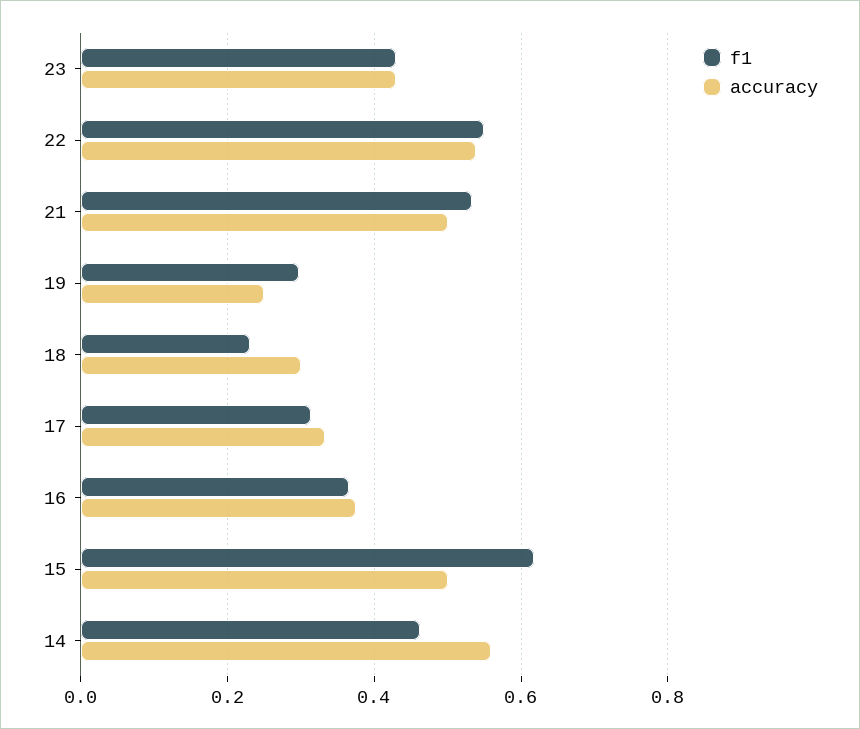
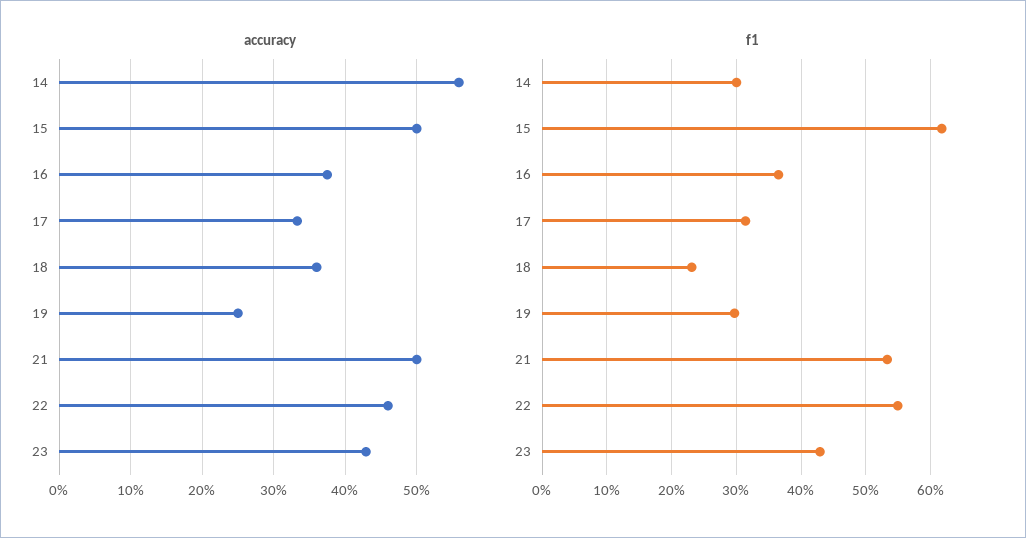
  {
    "f1": {
      "23": 0.43,
      "22": 0.55,
      "21": 0.53,
      "19": 0.3,
      "18": 0.23,
      "17": 0.31,
      "16": 0.37,
      "15": 0.62,
-     "14": 0.46
+     "14": 0.3
    },
    "accuracy": {
      "23": 0.43,
-     "22": 0.54,
+     "22": 0.46,
      "21": 0.5,
      "19": 0.25,
-     "18": 0.3,
+     "18": 0.36,
      "17": 0.33,
      "16": 0.38,
      "15": 0.5,
      "14": 0.56
    }
  }

